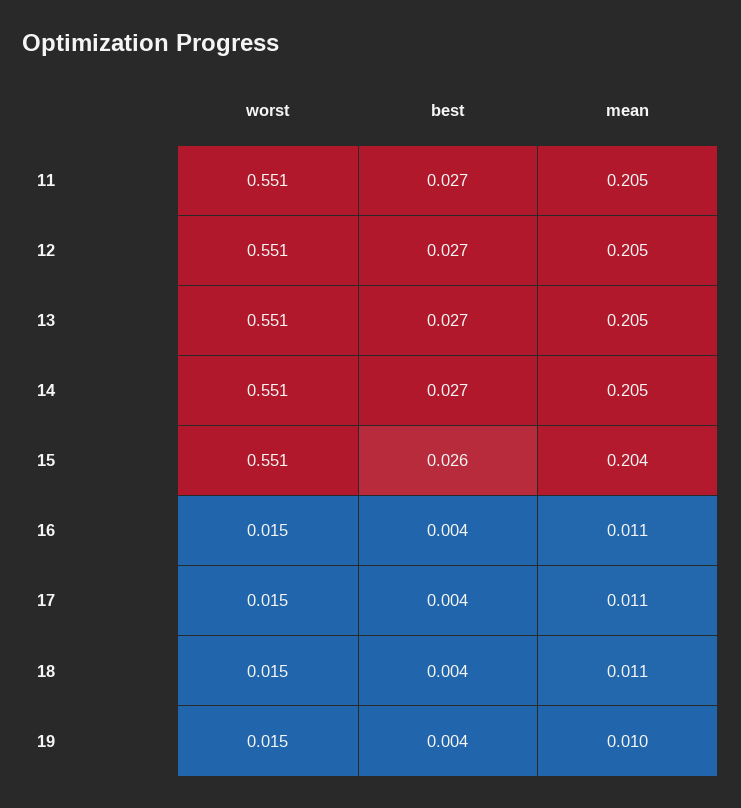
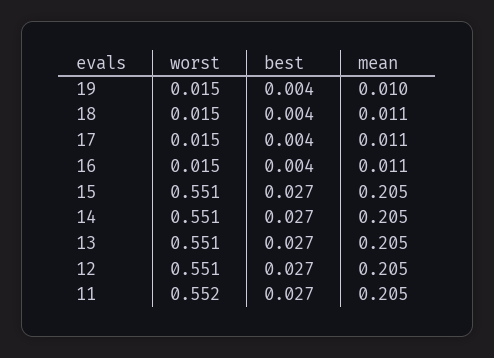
  {
    "worst": {
-     "11": 0.551,
+     "11": 0.552,
      "12": 0.551,
      "13": 0.551,
      "14": 0.551,
      "15": 0.551,
      "16": 0.015,
      "17": 0.015,
      "18": 0.015,
      "19": 0.015
    },
    "best": {
      "11": 0.027,
      "12": 0.027,
      "13": 0.027,
      "14": 0.027,
-     "15": 0.026,
+     "15": 0.027,
      "16": 0.004,
      "17": 0.004,
      "18": 0.004,
      "19": 0.004
    },
    "mean": {
      "11": 0.205,
      "12": 0.205,
      "13": 0.205,
      "14": 0.205,
-     "15": 0.204,
+     "15": 0.205,
      "16": 0.011,
      "17": 0.011,
      "18": 0.011,
      "19": 0.01
    }
  }

